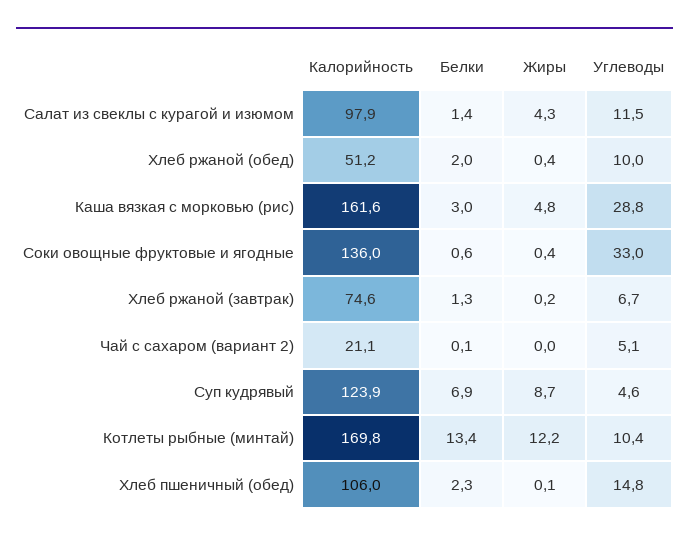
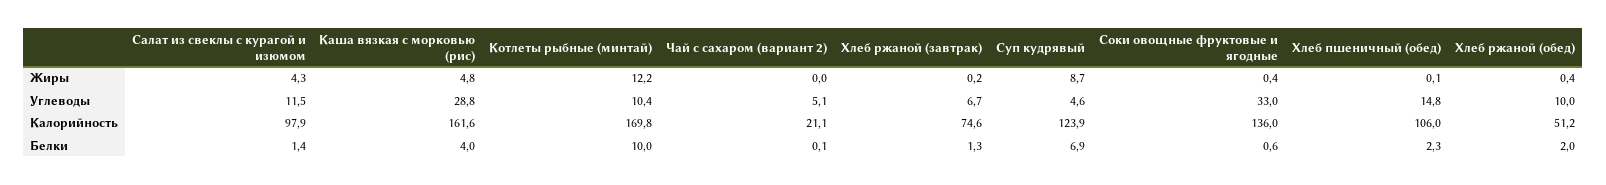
  {
    "Калорийность": {
      "Салат из свеклы с курагой и изюмом": 97.9,
      "Хлеб ржаной (обед)": 51.2,
      "Каша вязкая с морковью (рис)": 161.6,
      "Соки овощные фруктовые и ягодные": 136,
      "Хлеб ржаной (завтрак)": 74.6,
      "Чай с сахаром (вариант 2)": 21.1,
      "Суп кудрявый": 123.9,
      "Котлеты рыбные (минтай)": 169.8,
      "Хлеб пшеничный (обед)": 106
    },
    "Белки": {
      "Салат из свеклы с курагой и изюмом": 1.4,
      "Хлеб ржаной (обед)": 2,
-     "Каша вязкая с морковью (рис)": 3,
+     "Каша вязкая с морковью (рис)": 4,
      "Соки овощные фруктовые и ягодные": 0.6,
      "Хлеб ржаной (завтрак)": 1.3,
      "Чай с сахаром (вариант 2)": 0.1,
      "Суп кудрявый": 6.9,
-     "Котлеты рыбные (минтай)": 13.4,
+     "Котлеты рыбные (минтай)": 10,
      "Хлеб пшеничный (обед)": 2.3
    },
    "Жиры": {
      "Салат из свеклы с курагой и изюмом": 4.3,
      "Хлеб ржаной (обед)": 0.4,
      "Каша вязкая с морковью (рис)": 4.8,
      "Соки овощные фруктовые и ягодные": 0.4,
      "Хлеб ржаной (завтрак)": 0.2,
      "Чай с сахаром (вариант 2)": 0,
      "Суп кудрявый": 8.7,
      "Котлеты рыбные (минтай)": 12.2,
      "Хлеб пшеничный (обед)": 0.1
    },
    "Углеводы": {
      "Салат из свеклы с курагой и изюмом": 11.5,
      "Хлеб ржаной (обед)": 10,
      "Каша вязкая с морковью (рис)": 28.8,
      "Соки овощные фруктовые и ягодные": 33,
      "Хлеб ржаной (завтрак)": 6.7,
      "Чай с сахаром (вариант 2)": 5.1,
      "Суп кудрявый": 4.6,
      "Котлеты рыбные (минтай)": 10.4,
      "Хлеб пшеничный (обед)": 14.8
    }
  }

